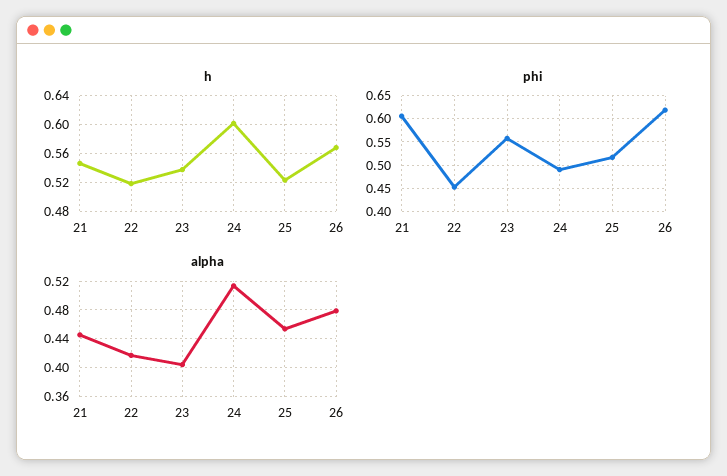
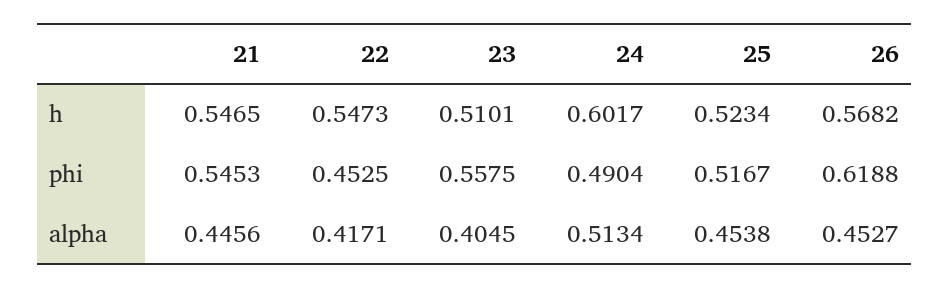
  {
    "h": {
      "21": 0.5465,
-     "22": 0.52,
+     "22": 0.5473,
-     "23": 0.54,
+     "23": 0.5101,
      "24": 0.6017,
      "25": 0.5234,
      "26": 0.5682
    },
    "phi": {
-     "21": 0.6,
+     "21": 0.5453,
      "22": 0.4525,
      "23": 0.5575,
      "24": 0.4904,
      "25": 0.5167,
      "26": 0.6188
    },
    "alpha": {
      "21": 0.4456,
      "22": 0.4171,
      "23": 0.4045,
      "24": 0.5134,
      "25": 0.4538,
-     "26": 0.48
+     "26": 0.4527
    }
  }

